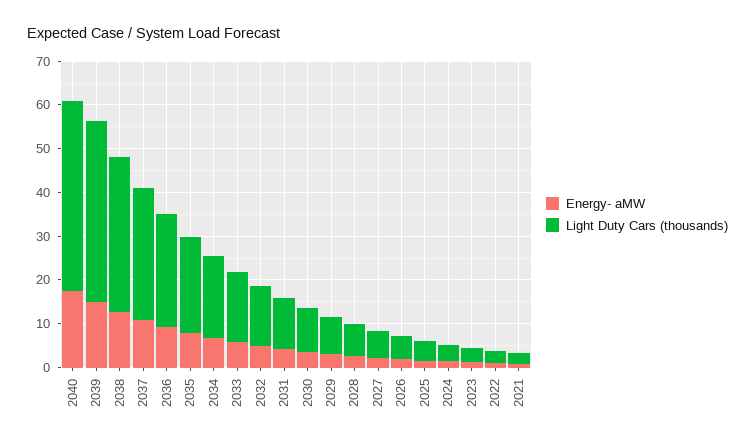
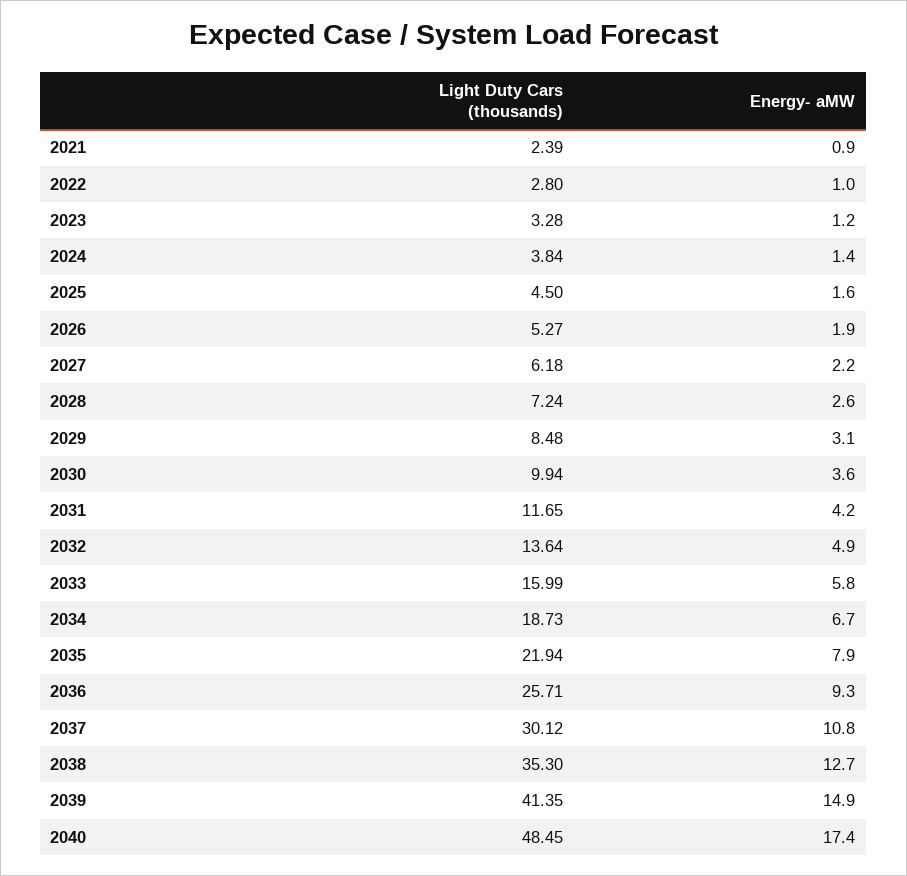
  {
    "Energy- aMW": {
      "2040": 17.4,
      "2039": 14.9,
      "2038": 12.7,
      "2037": 10.8,
      "2036": 9.3,
      "2035": 7.9,
      "2034": 6.7,
      "2033": 5.8,
      "2032": 4.9,
      "2031": 4.2,
      "2030": 3.6,
      "2029": 3.1,
      "2028": 2.6,
      "2027": 2.2,
      "2026": 1.9,
      "2025": 1.6,
      "2024": 1.4,
      "2023": 1.2,
      "2022": 1,
      "2021": 0.9
    },
    "Light Duty Cars (thousands)": {
-     "2040": 44,
+     "2040": 48.45,
      "2039": 41.35,
      "2038": 35.3,
      "2037": 30.12,
      "2036": 25.71,
      "2035": 21.94,
      "2034": 18.73,
      "2033": 15.99,
      "2032": 13.64,
      "2031": 11.65,
      "2030": 9.94,
      "2029": 8.48,
      "2028": 7.24,
      "2027": 6.18,
      "2026": 5.27,
      "2025": 4.5,
      "2024": 3.84,
      "2023": 3.28,
      "2022": 2.8,
      "2021": 2.39
    }
  }

